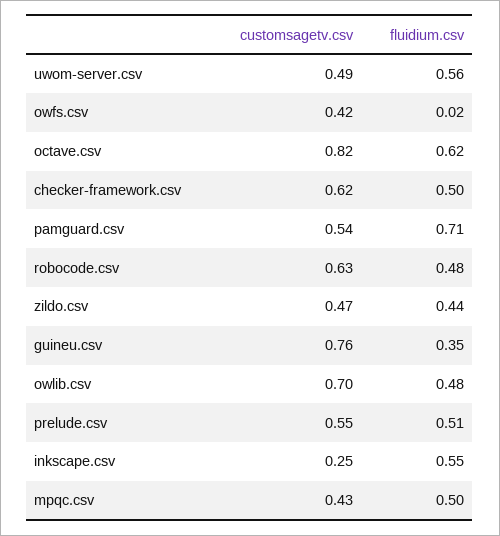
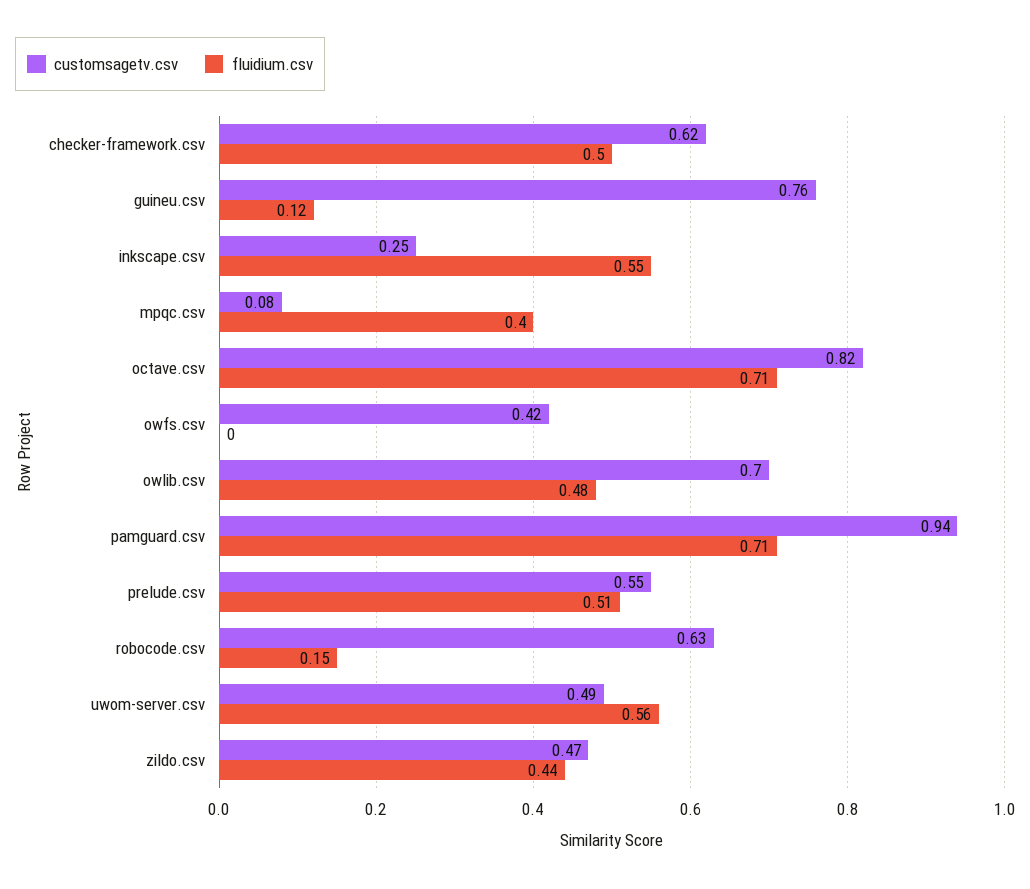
  {
    "customsagetv.csv": {
      "uwom-server.csv": 0.49,
      "owfs.csv": 0.42,
      "octave.csv": 0.82,
      "checker-framework.csv": 0.62,
-     "pamguard.csv": 0.54,
+     "pamguard.csv": 0.94,
      "robocode.csv": 0.63,
      "zildo.csv": 0.47,
      "guineu.csv": 0.76,
      "owlib.csv": 0.7,
      "prelude.csv": 0.55,
      "inkscape.csv": 0.25,
-     "mpqc.csv": 0.43
+     "mpqc.csv": 0.08
    },
    "fluidium.csv": {
      "uwom-server.csv": 0.56,
-     "owfs.csv": 0.02,
+     "owfs.csv": 0,
-     "octave.csv": 0.62,
+     "octave.csv": 0.71,
      "checker-framework.csv": 0.5,
      "pamguard.csv": 0.71,
-     "robocode.csv": 0.48,
+     "robocode.csv": 0.15,
      "zildo.csv": 0.44,
-     "guineu.csv": 0.35,
+     "guineu.csv": 0.12,
      "owlib.csv": 0.48,
      "prelude.csv": 0.51,
      "inkscape.csv": 0.55,
-     "mpqc.csv": 0.5
+     "mpqc.csv": 0.4
    }
  }

